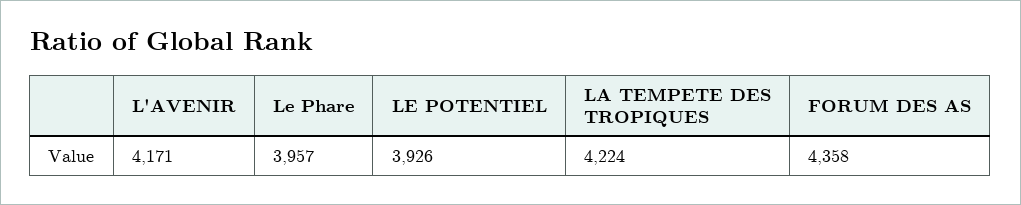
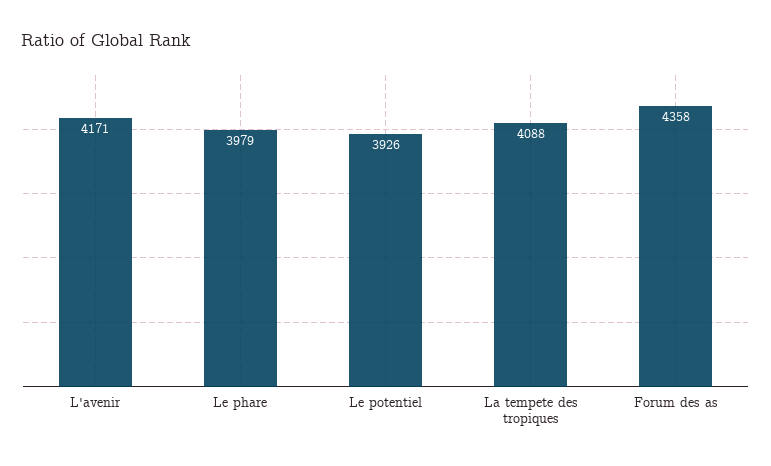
  {
    "L'AVENIR": 4171,
-   "Le Phare": 3957,
+   "Le Phare": 3979,
    "LE POTENTIEL": 3926,
-   "LA TEMPETE DES TROPIQUES": 4224,
+   "LA TEMPETE DES TROPIQUES": 4088,
    "FORUM DES AS": 4358
  }

